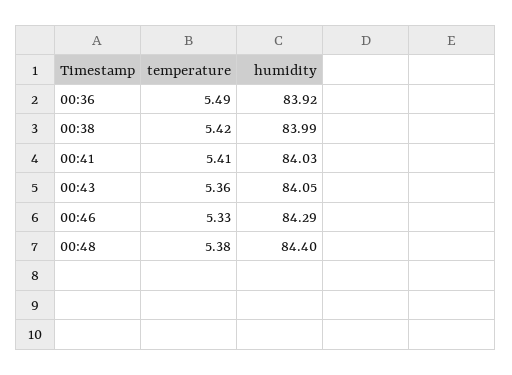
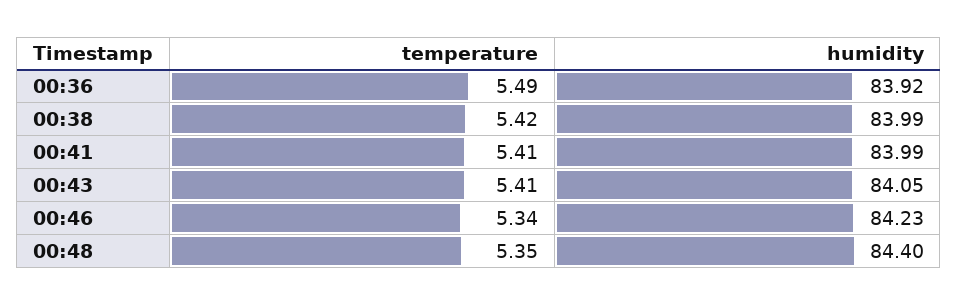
  {
    "temperature": {
      "00:36": 5.49,
      "00:38": 5.42,
      "00:41": 5.41,
-     "00:43": 5.36,
+     "00:43": 5.41,
-     "00:46": 5.33,
+     "00:46": 5.34,
-     "00:48": 5.38
+     "00:48": 5.35
    },
    "humidity": {
      "00:36": 83.92,
      "00:38": 83.99,
-     "00:41": 84.03,
+     "00:41": 83.99,
      "00:43": 84.05,
-     "00:46": 84.29,
+     "00:46": 84.23,
      "00:48": 84.4
    }
  }

